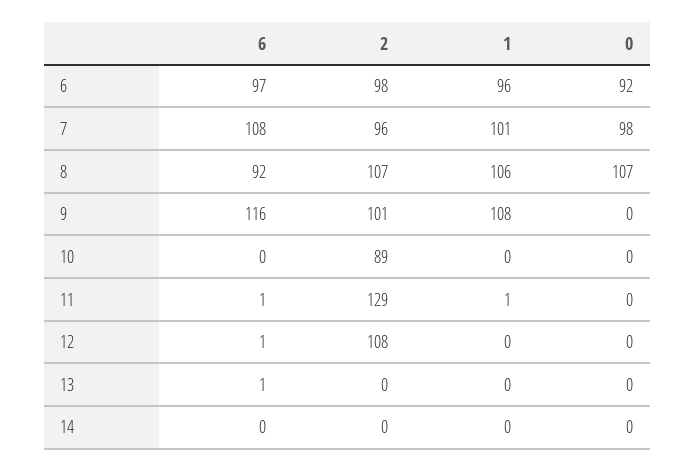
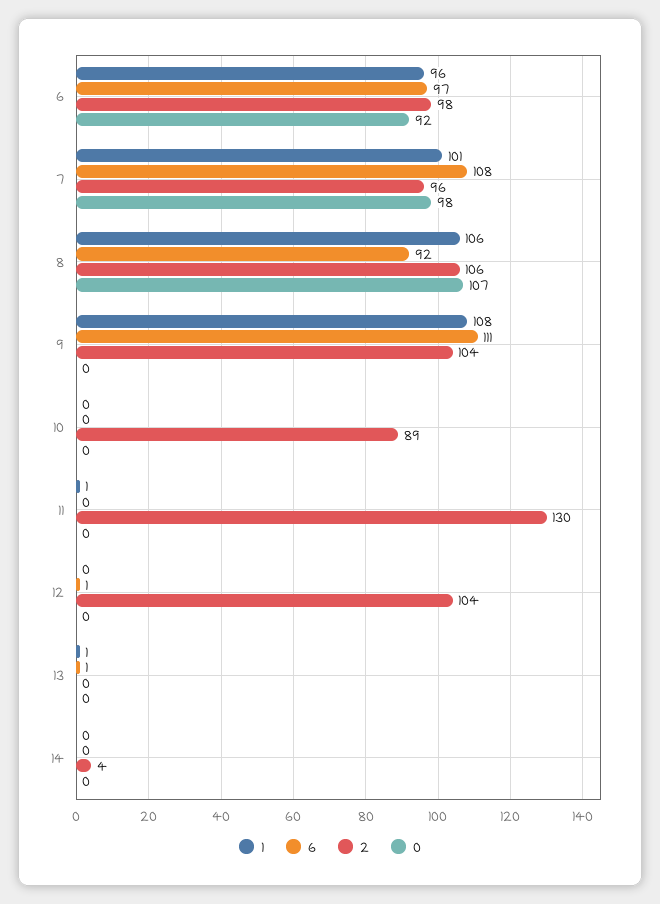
  {
    "6": {
      "6": 97,
      "7": 108,
      "8": 92,
-     "9": 116,
+     "9": 111,
      "10": 0,
-     "11": 1,
+     "11": 0,
      "12": 1,
      "13": 1,
      "14": 0
    },
    "2": {
      "6": 98,
      "7": 96,
-     "8": 107,
+     "8": 106,
-     "9": 101,
+     "9": 104,
      "10": 89,
-     "11": 129,
+     "11": 130,
-     "12": 108,
+     "12": 104,
      "13": 0,
-     "14": 0
+     "14": 4
    },
    "1": {
      "6": 96,
      "7": 101,
      "8": 106,
      "9": 108,
      "10": 0,
      "11": 1,
      "12": 0,
-     "13": 0,
+     "13": 1,
      "14": 0
    },
    "0": {
      "6": 92,
      "7": 98,
      "8": 107,
      "9": 0,
      "10": 0,
      "11": 0,
      "12": 0,
      "13": 0,
      "14": 0
    }
  }

